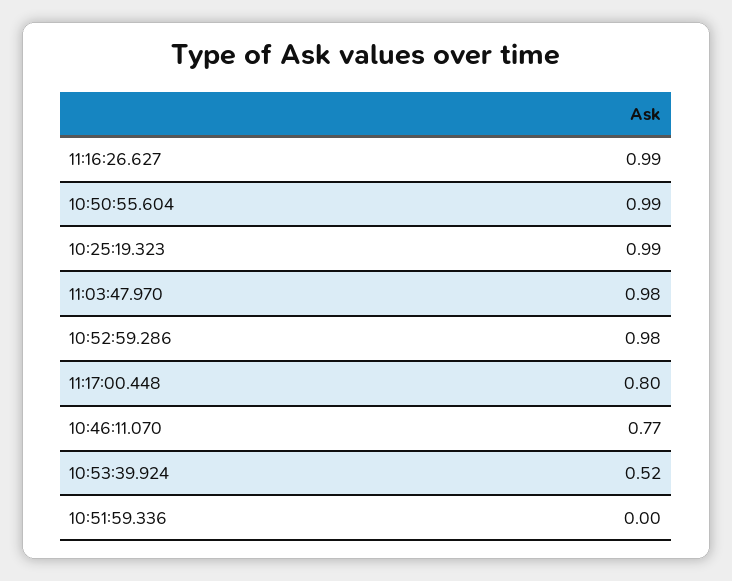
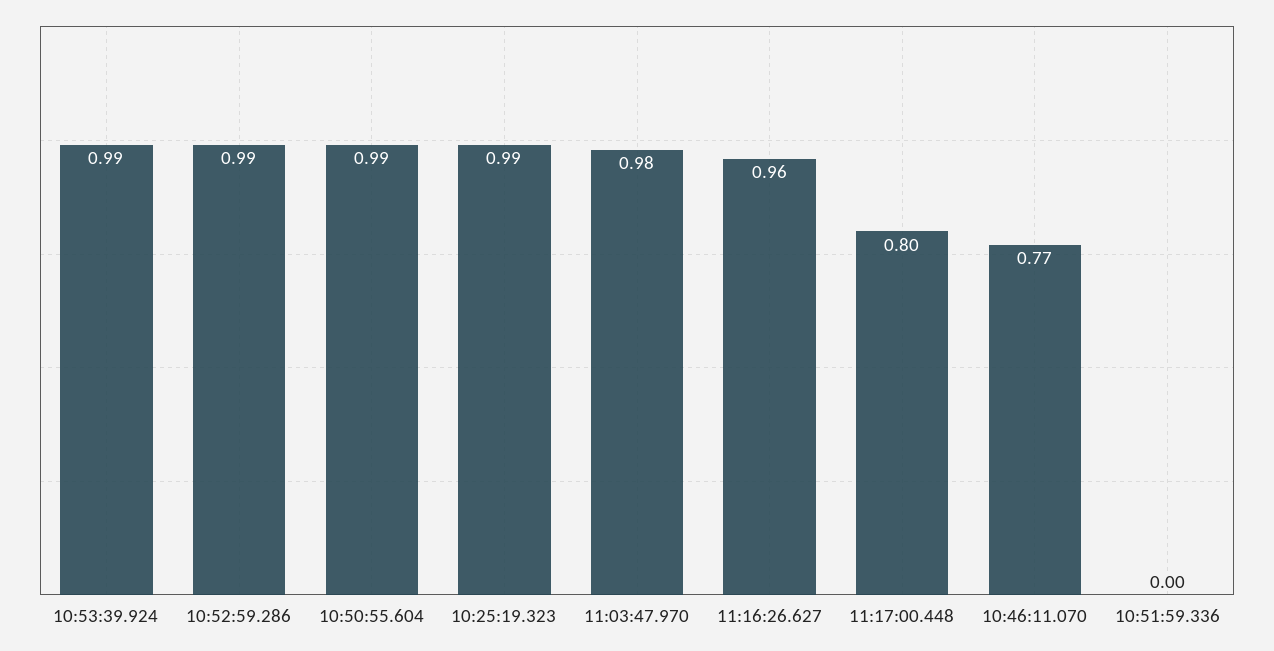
  {
-   "11:16:26.627": 0.99,
+   "11:16:26.627": 0.96,
    "10:50:55.604": 0.99,
    "10:25:19.323": 0.99,
    "11:03:47.970": 0.98,
-   "10:52:59.286": 0.98,
+   "10:52:59.286": 0.99,
    "11:17:00.448": 0.8,
    "10:46:11.070": 0.77,
-   "10:53:39.924": 0.52,
+   "10:53:39.924": 0.99,
    "10:51:59.336": 0
  }

